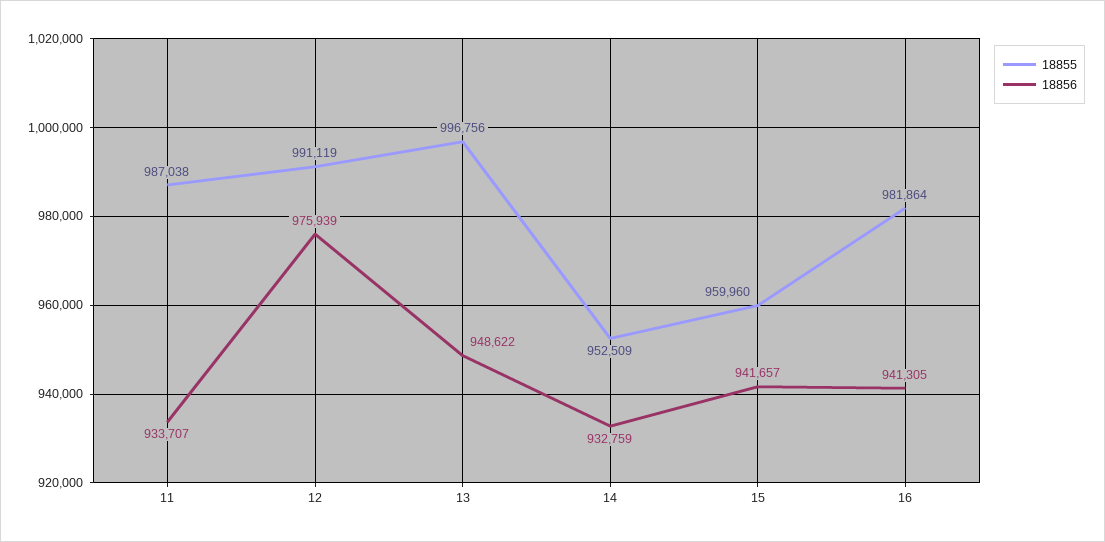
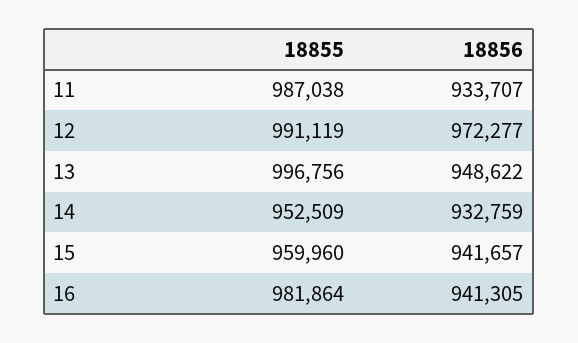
  {
    "18855": {
      "11": 987038,
      "12": 991119,
      "13": 996756,
      "14": 952509,
      "15": 959960,
      "16": 981864
    },
    "18856": {
      "11": 933707,
-     "12": 975939,
+     "12": 972277,
      "13": 948622,
      "14": 932759,
      "15": 941657,
      "16": 941305
    }
  }

